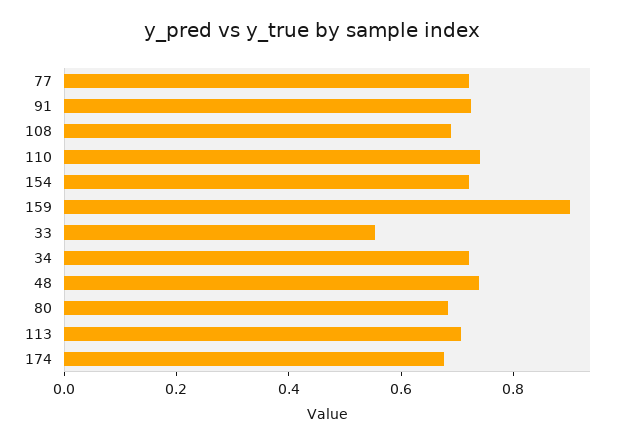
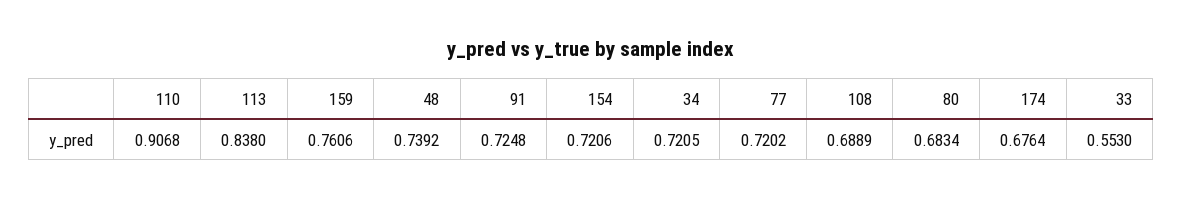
  {
    "77": 0.7202,
    "91": 0.7248,
    "108": 0.6889,
-   "110": 0.75,
+   "110": 0.9068,
    "154": 0.7206,
-   "159": 0.9,
+   "159": 0.7606,
    "33": 0.553,
    "34": 0.7205,
    "48": 0.7392,
    "80": 0.6834,
-   "113": 0.7,
+   "113": 0.838,
    "174": 0.6764
  }

